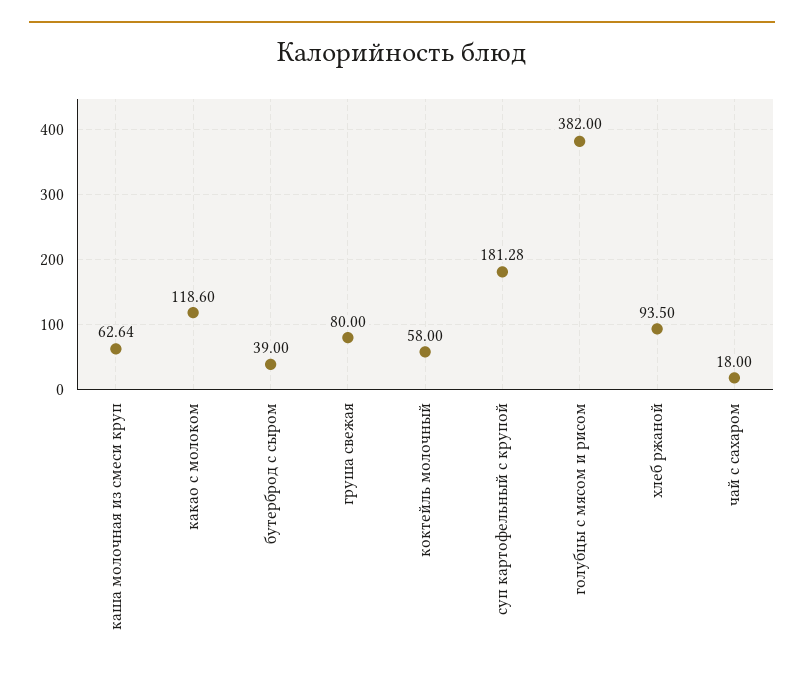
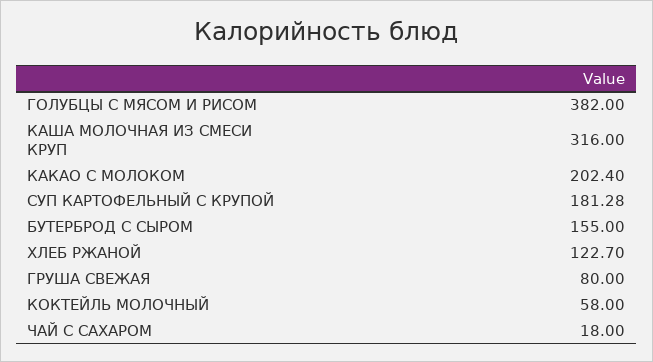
  {
-   "каша молочная из смеси круп": 62.64,
+   "каша молочная из смеси круп": 316,
-   "какао с молоком": 118.6,
+   "какао с молоком": 202.4,
-   "бутерброд с сыром": 39,
+   "бутерброд с сыром": 155,
    "груша свежая": 80,
    "коктейль молочный": 58,
    "суп картофельный с крупой": 181.28,
    "голубцы с мясом и рисом": 382,
-   "хлеб ржаной": 93.5,
+   "хлеб ржаной": 122.7,
    "чай с сахаром": 18
  }

